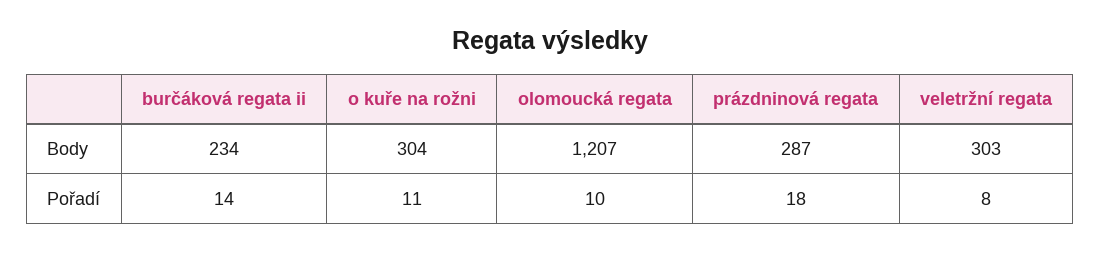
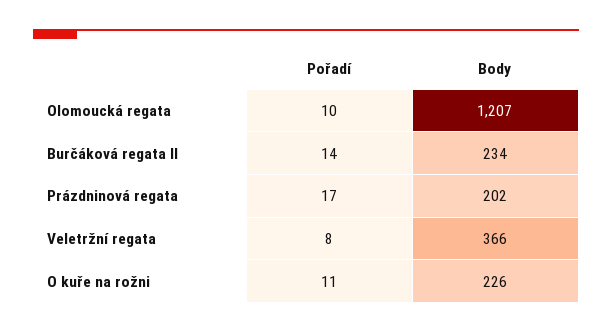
  {
    "burčáková regata ii": {
      "Body": 234,
      "Pořadí": 14
    },
    "o kuře na rožni": {
-     "Body": 304,
+     "Body": 226,
      "Pořadí": 11
    },
    "olomoucká regata": {
      "Body": 1207,
      "Pořadí": 10
    },
    "prázdninová regata": {
-     "Body": 287,
+     "Body": 202,
-     "Pořadí": 18
+     "Pořadí": 17
    },
    "veletržní regata": {
-     "Body": 303,
+     "Body": 366,
      "Pořadí": 8
    }
  }

